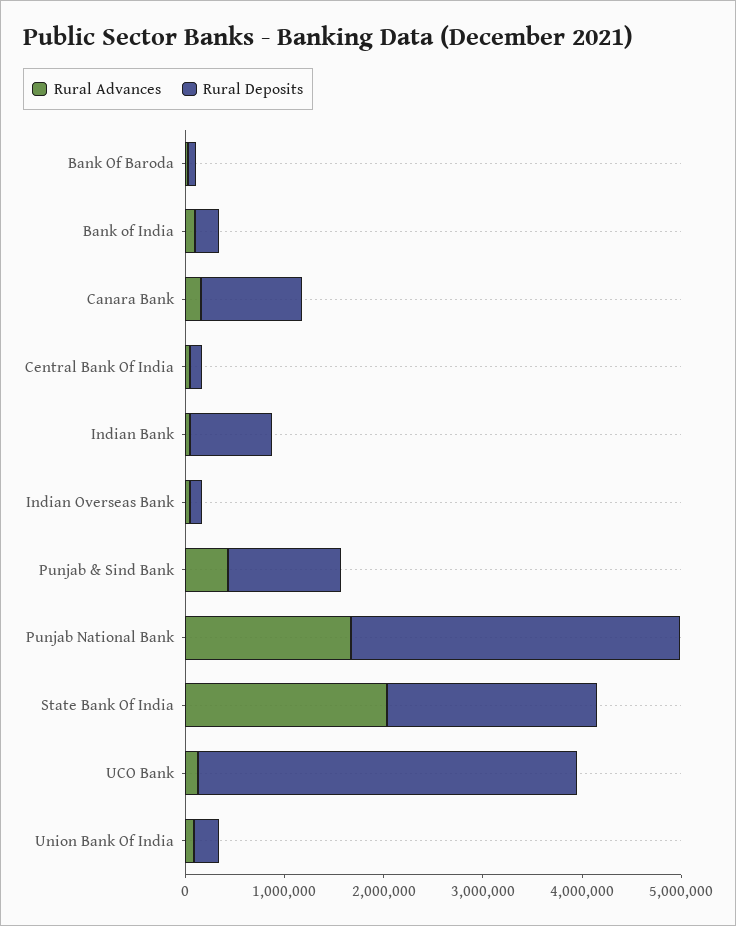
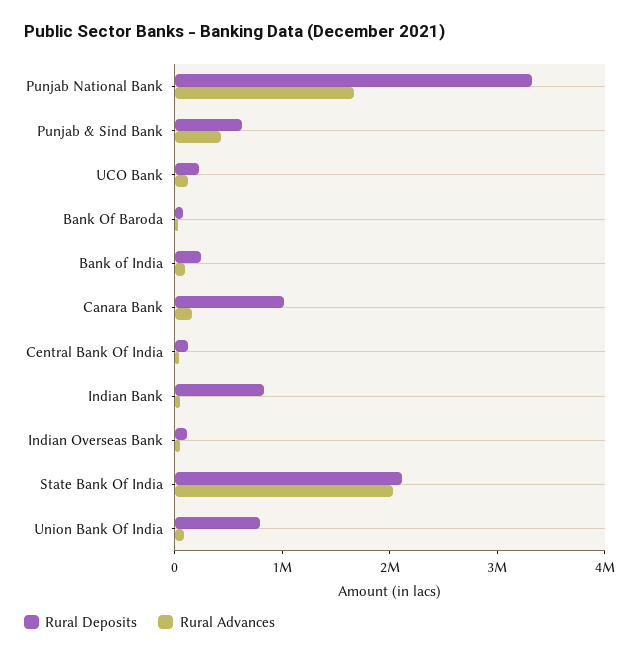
  {
    "Rural Advances": {
      "Bank Of Baroda": 0,
      "Bank of India": 0,
      "Canara Bank": 200000,
      "Central Bank Of India": 0,
      "Indian Bank": 0,
      "Indian Overseas Bank": 0,
      "Punjab & Sind Bank": 400000,
      "Punjab National Bank": 1600000,
      "State Bank Of India": 2000000,
      "UCO Bank": 200000,
      "Union Bank Of India": 0
    },
    "Rural Deposits": {
      "Bank Of Baroda": 0,
      "Bank of India": 200000,
      "Canara Bank": 1000000,
      "Central Bank Of India": 200000,
      "Indian Bank": 800000,
      "Indian Overseas Bank": 200000,
-     "Punjab & Sind Bank": 1200000,
+     "Punjab & Sind Bank": 600000,
      "Punjab National Bank": 3400000,
      "State Bank Of India": 2200000,
-     "UCO Bank": 3800000,
+     "UCO Bank": 200000,
-     "Union Bank Of India": 200000
+     "Union Bank Of India": 800000
    }
  }

